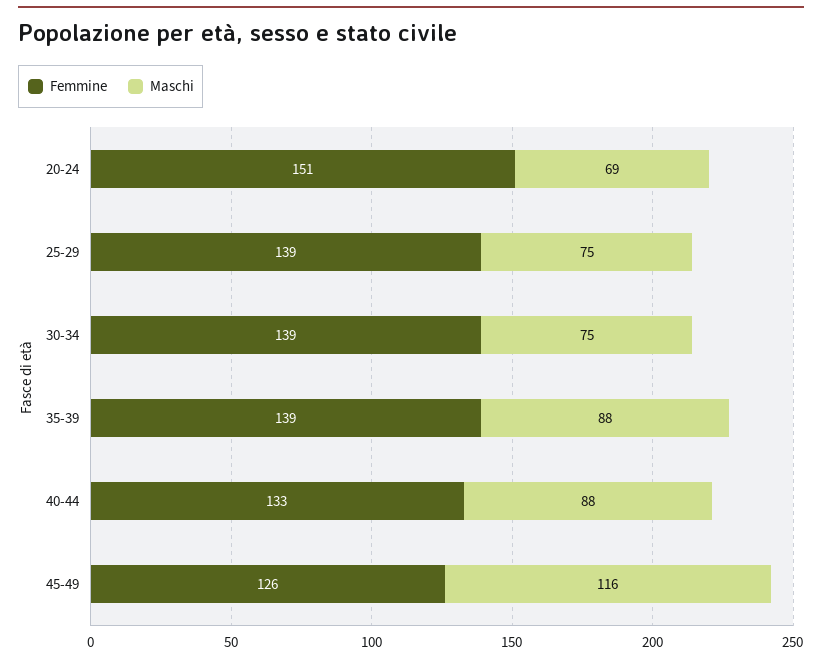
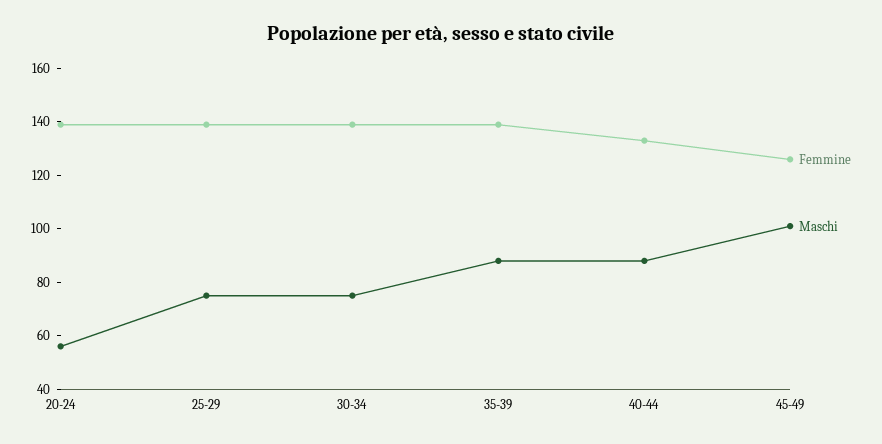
  {
    "Femmine": {
-     "20-24": 151,
+     "20-24": 140,
      "25-29": 139,
      "30-34": 139,
      "35-39": 139,
      "40-44": 133,
      "45-49": 126
    },
    "Maschi": {
-     "20-24": 69,
+     "20-24": 55,
      "25-29": 75,
      "30-34": 75,
      "35-39": 88,
      "40-44": 88,
-     "45-49": 116
+     "45-49": 100
    }
  }

